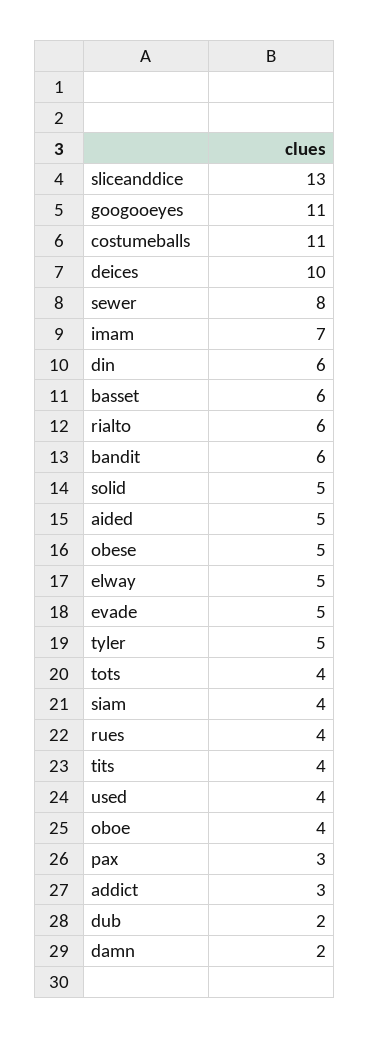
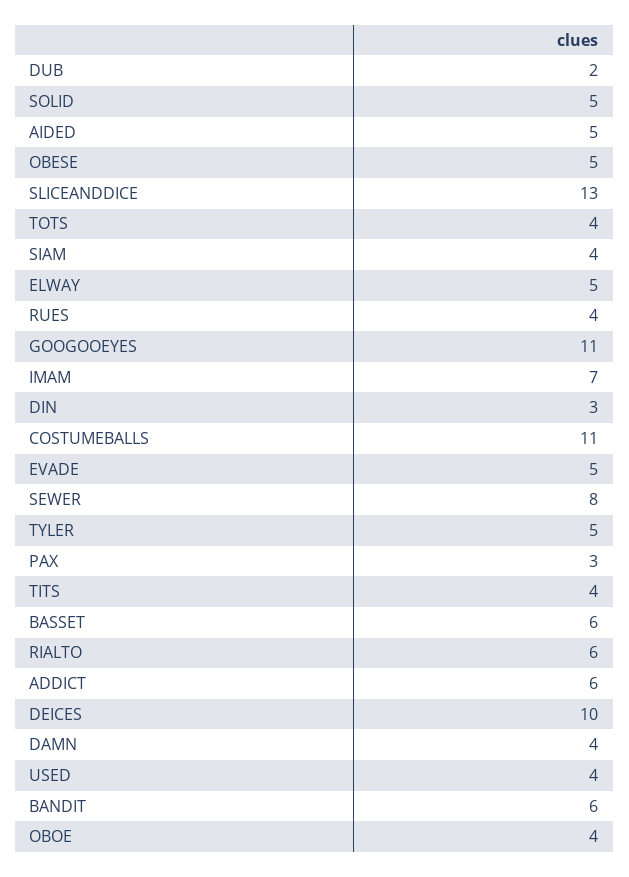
  {
    "sliceanddice": 13,
    "googooeyes": 11,
    "costumeballs": 11,
    "deices": 10,
    "sewer": 8,
    "imam": 7,
-   "din": 6,
+   "din": 3,
    "basset": 6,
    "rialto": 6,
    "bandit": 6,
    "solid": 5,
    "aided": 5,
    "obese": 5,
    "elway": 5,
    "evade": 5,
    "tyler": 5,
    "tots": 4,
    "siam": 4,
    "rues": 4,
    "tits": 4,
    "used": 4,
    "oboe": 4,
    "pax": 3,
-   "addict": 3,
+   "addict": 6,
    "dub": 2,
-   "damn": 2
+   "damn": 4
  }

